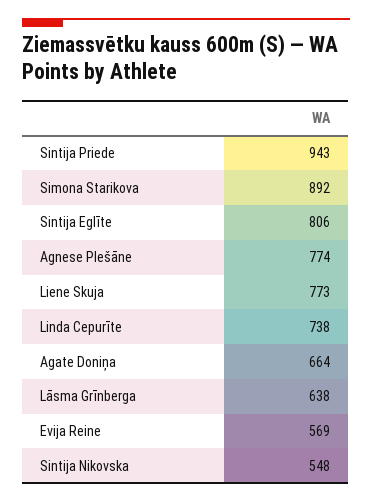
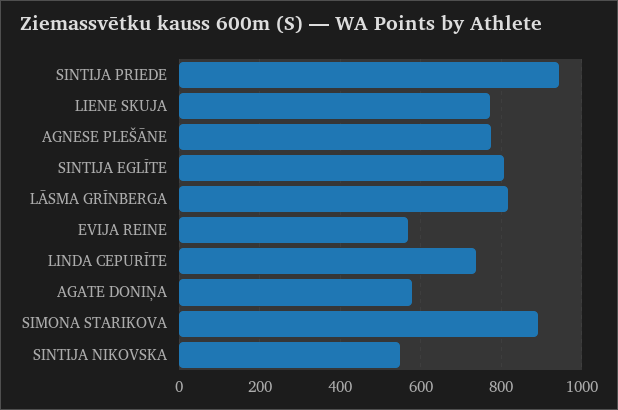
  {
    "Sintija Priede": 943,
    "Simona Starikova": 892,
    "Sintija Eglīte": 806,
    "Agnese Plešāne": 774,
    "Liene Skuja": 773,
    "Linda Cepurīte": 738,
-   "Agate Doniņa": 664,
+   "Agate Doniņa": 580,
-   "Lāsma Grīnberga": 638,
+   "Lāsma Grīnberga": 820,
    "Evija Reine": 569,
    "Sintija Nikovska": 548
  }

